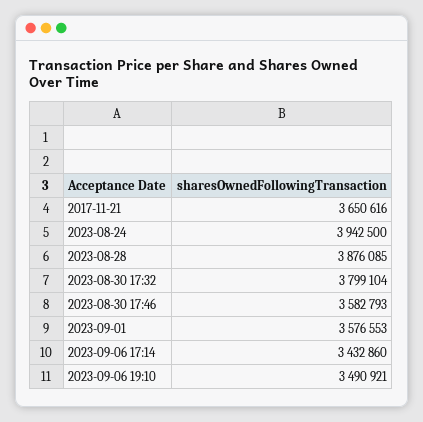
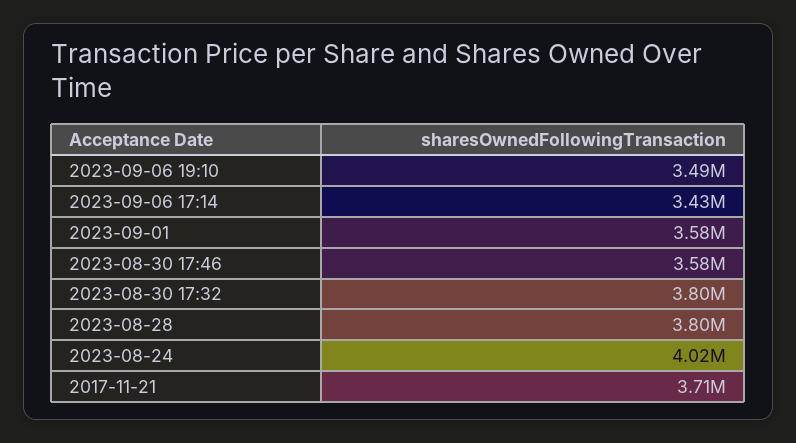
  {
-   "2017-11-21": 3650616,
+   "2017-11-21": 3710000,
-   "2023-08-24": 3942500,
+   "2023-08-24": 4020000,
-   "2023-08-28": 3876085,
+   "2023-08-28": 3800000,
    "2023-08-30 17:32": 3799104,
    "2023-08-30 17:46": 3582793,
    "2023-09-01": 3576553,
    "2023-09-06 17:14": 3432860,
    "2023-09-06 19:10": 3490921
  }

